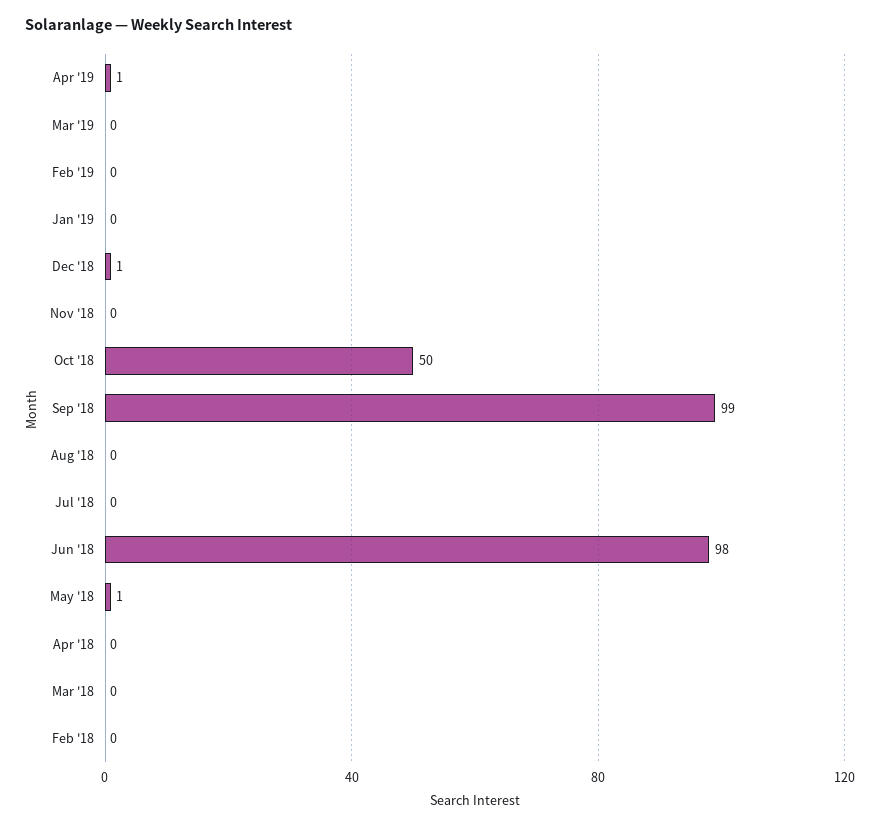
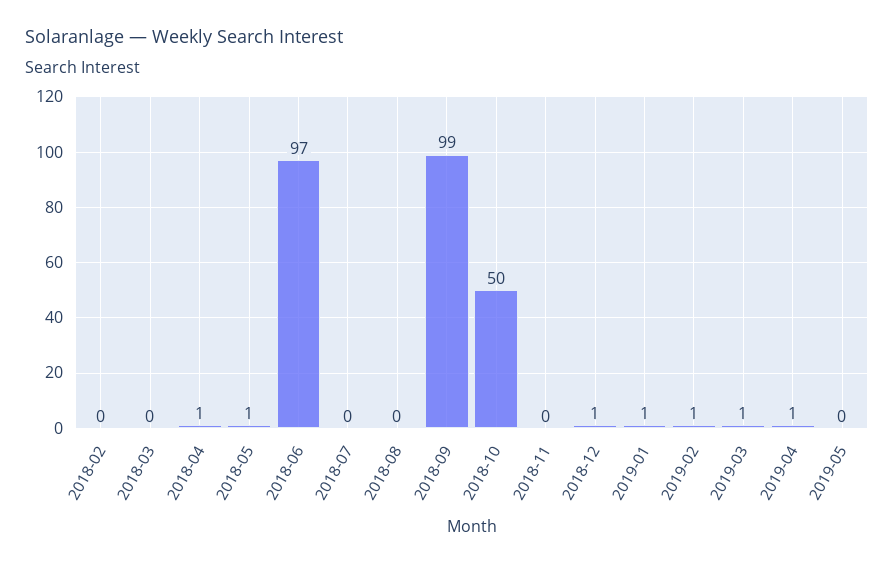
  {
    "Apr '19": 1,
-   "Mar '19": 0,
+   "Mar '19": 1,
-   "Feb '19": 0,
+   "Feb '19": 1,
-   "Jan '19": 0,
+   "Jan '19": 1,
    "Dec '18": 1,
    "Nov '18": 0,
    "Oct '18": 50,
    "Sep '18": 99,
    "Aug '18": 0,
    "Jul '18": 0,
-   "Jun '18": 98,
+   "Jun '18": 97,
    "May '18": 1,
-   "Apr '18": 0,
+   "Apr '18": 1,
    "Mar '18": 0,
-   "Feb '18": 0
+   "Feb '18": 0,
+   "2019-05": 0
  }

